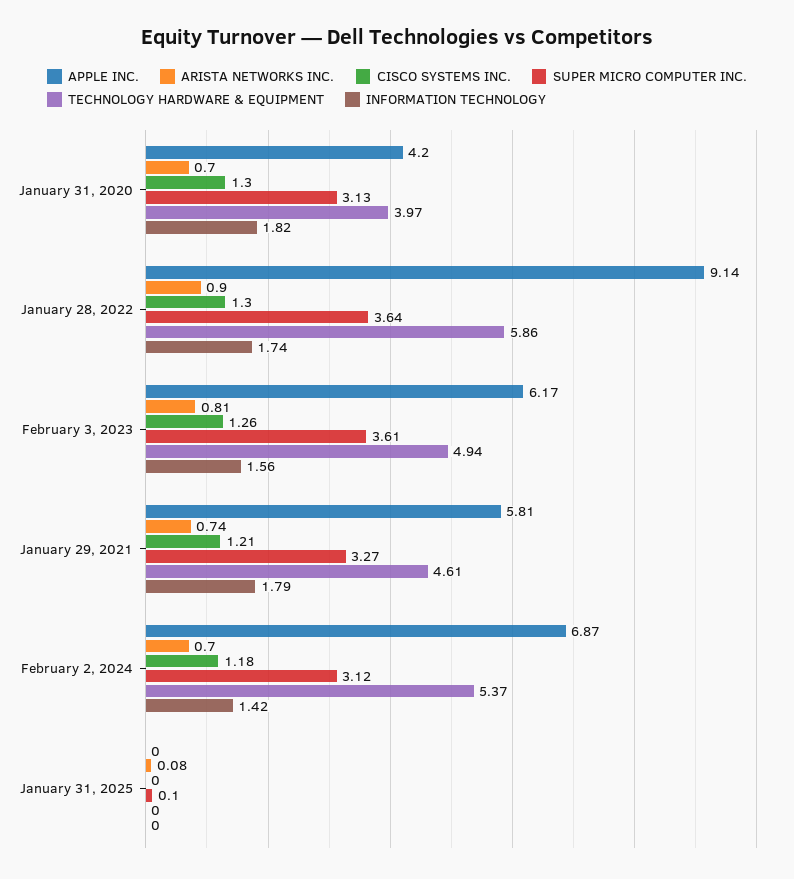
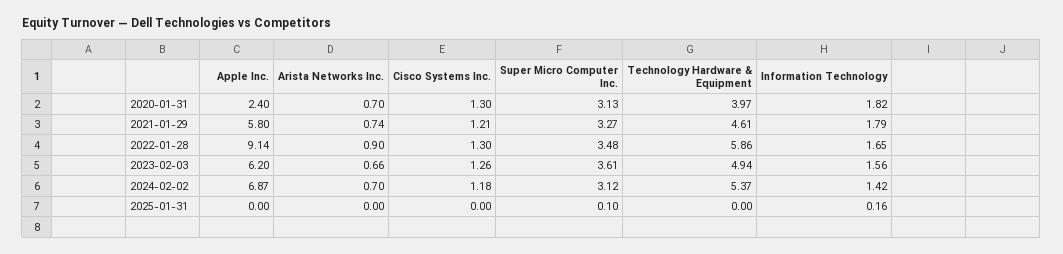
  {
    "APPLE INC.": {
-     "January 31, 2020": 4.2,
+     "January 31, 2020": 2.4,
      "January 28, 2022": 9.14,
-     "February 3, 2023": 6.17,
+     "February 3, 2023": 6.2,
-     "January 29, 2021": 5.81,
+     "January 29, 2021": 5.8,
      "February 2, 2024": 6.87,
      "January 31, 2025": 0
    },
    "ARISTA NETWORKS INC.": {
      "January 31, 2020": 0.7,
      "January 28, 2022": 0.9,
-     "February 3, 2023": 0.81,
+     "February 3, 2023": 0.66,
      "January 29, 2021": 0.74,
      "February 2, 2024": 0.7,
-     "January 31, 2025": 0.08
+     "January 31, 2025": 0
    },
    "CISCO SYSTEMS INC.": {
      "January 31, 2020": 1.3,
      "January 28, 2022": 1.3,
      "February 3, 2023": 1.26,
      "January 29, 2021": 1.21,
      "February 2, 2024": 1.18,
      "January 31, 2025": 0
    },
    "SUPER MICRO COMPUTER INC.": {
      "January 31, 2020": 3.13,
-     "January 28, 2022": 3.64,
+     "January 28, 2022": 3.48,
      "February 3, 2023": 3.61,
      "January 29, 2021": 3.27,
      "February 2, 2024": 3.12,
      "January 31, 2025": 0.1
    },
    "TECHNOLOGY HARDWARE & EQUIPMENT": {
      "January 31, 2020": 3.97,
      "January 28, 2022": 5.86,
      "February 3, 2023": 4.94,
      "January 29, 2021": 4.61,
      "February 2, 2024": 5.37,
      "January 31, 2025": 0
    },
    "INFORMATION TECHNOLOGY": {
      "January 31, 2020": 1.82,
-     "January 28, 2022": 1.74,
+     "January 28, 2022": 1.65,
      "February 3, 2023": 1.56,
      "January 29, 2021": 1.79,
      "February 2, 2024": 1.42,
-     "January 31, 2025": 0
+     "January 31, 2025": 0.16
    }
  }

